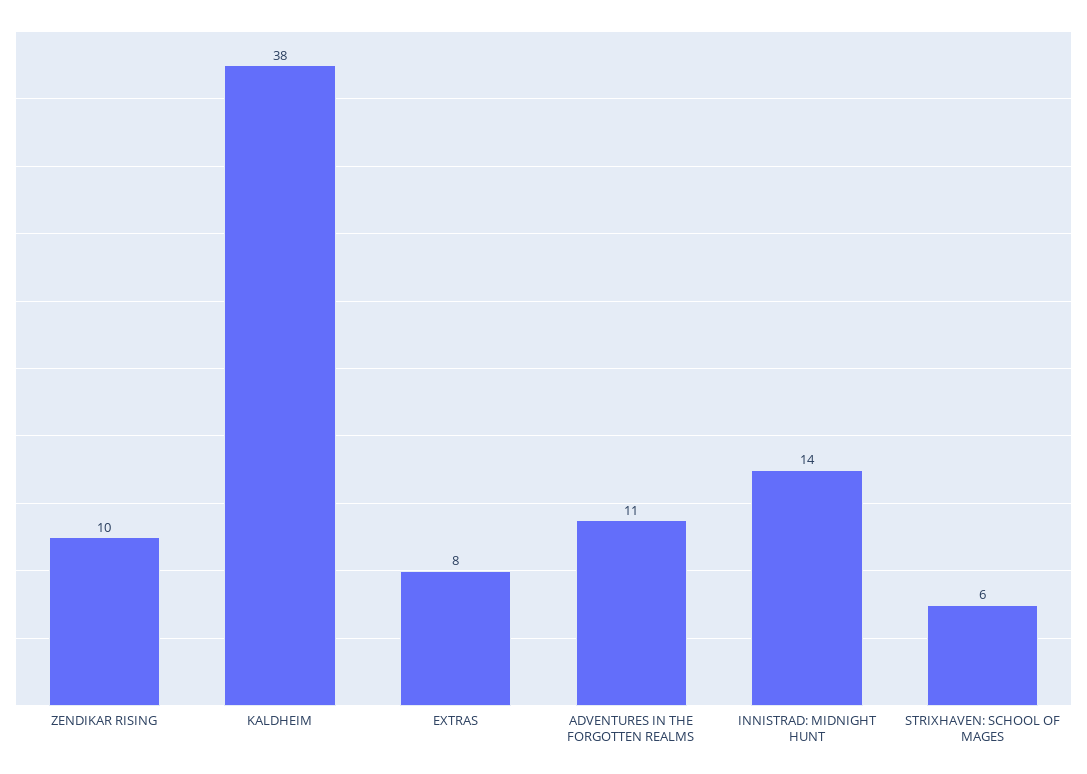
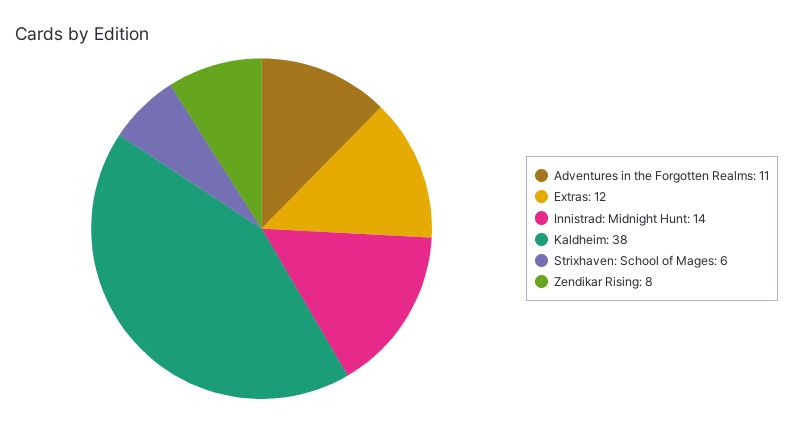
  {
-   "ZENDIKAR RISING": 10,
+   "ZENDIKAR RISING": 8,
    "KALDHEIM": 38,
-   "EXTRAS": 8,
+   "EXTRAS": 12,
    "ADVENTURES IN THE FORGOTTEN REALMS": 11,
    "INNISTRAD: MIDNIGHT HUNT": 14,
    "STRIXHAVEN: SCHOOL OF MAGES": 6
  }

